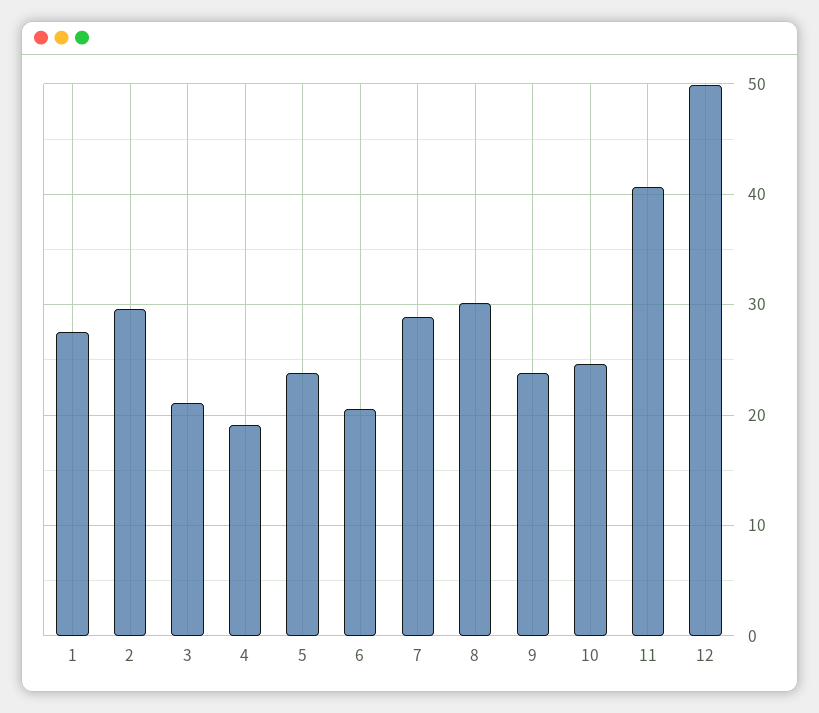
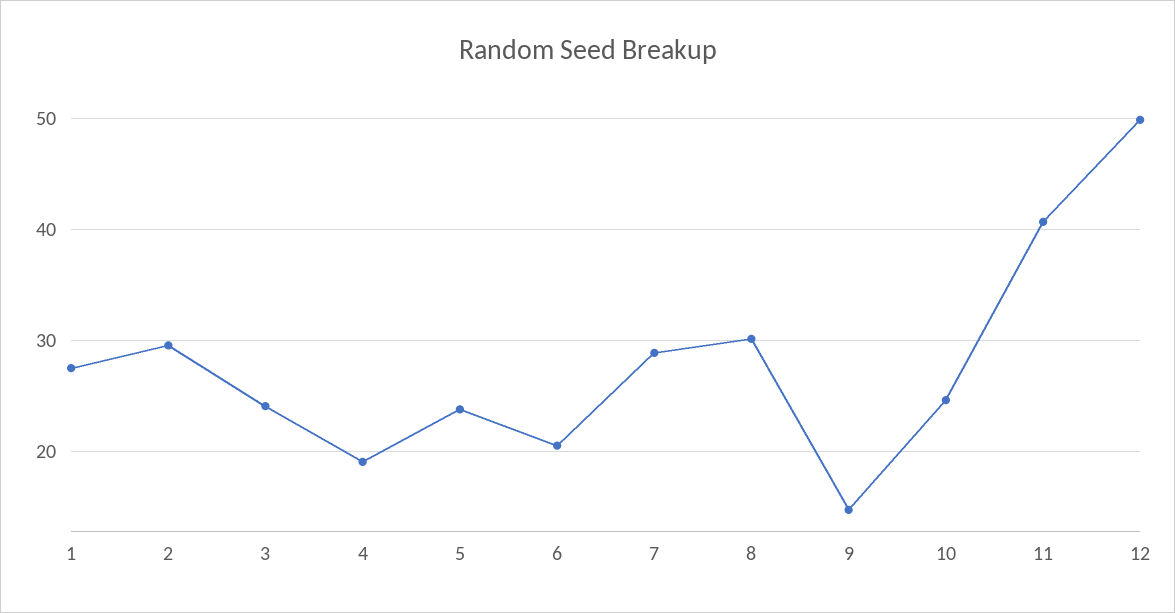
  {
    "1": 28,
    "2": 30,
-   "3": 21,
+   "3": 24,
    "4": 19,
    "5": 24,
    "6": 21,
    "7": 29,
    "8": 30,
-   "9": 24,
+   "9": 15,
    "10": 25,
    "11": 41,
    "12": 50
  }

